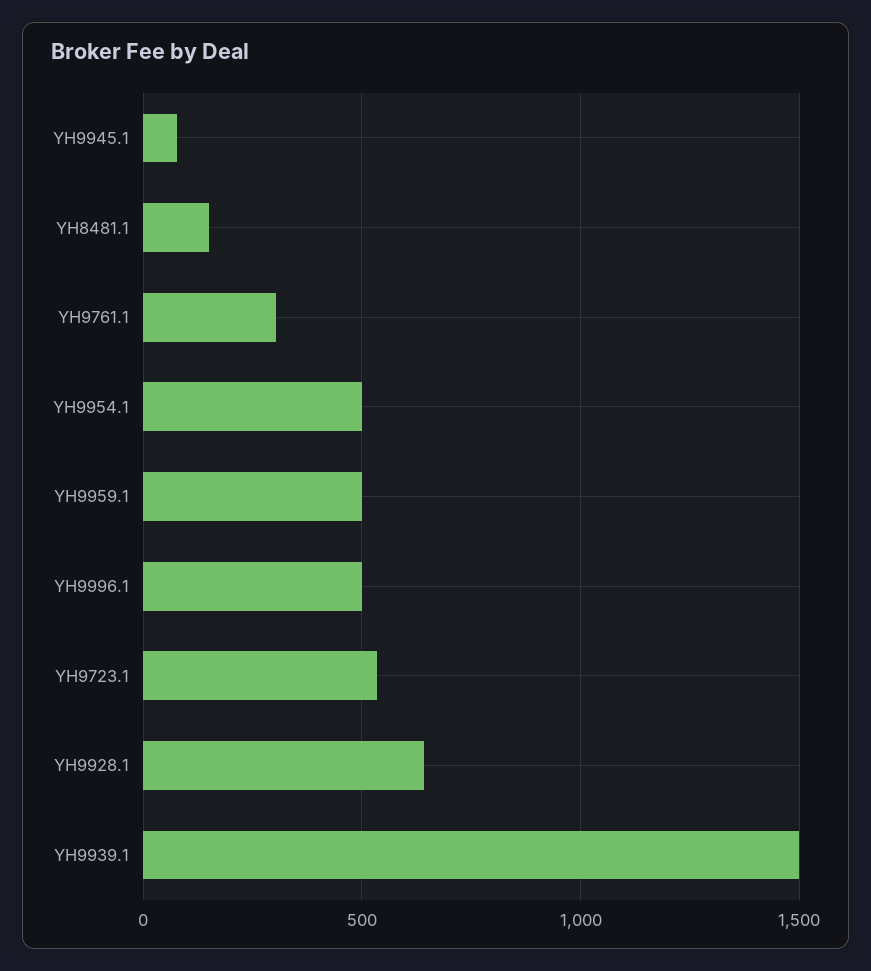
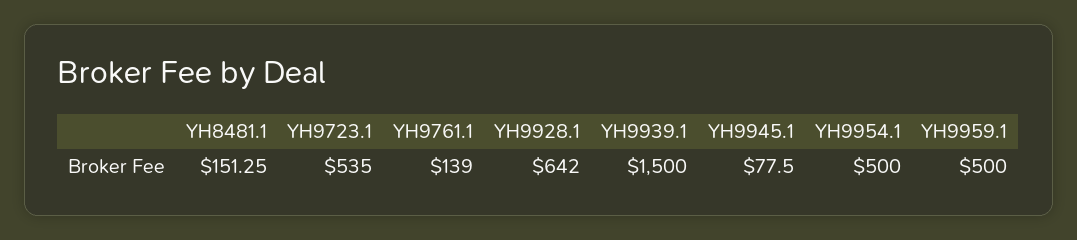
  {
    "YH9945.1": 77.5,
    "YH8481.1": 151.25,
-   "YH9761.1": 300,
+   "YH9761.1": 139,
    "YH9954.1": 500,
    "YH9959.1": 500,
-   "YH9996.1": 500,
    "YH9723.1": 535,
    "YH9928.1": 642,
    "YH9939.1": 1500
  }

